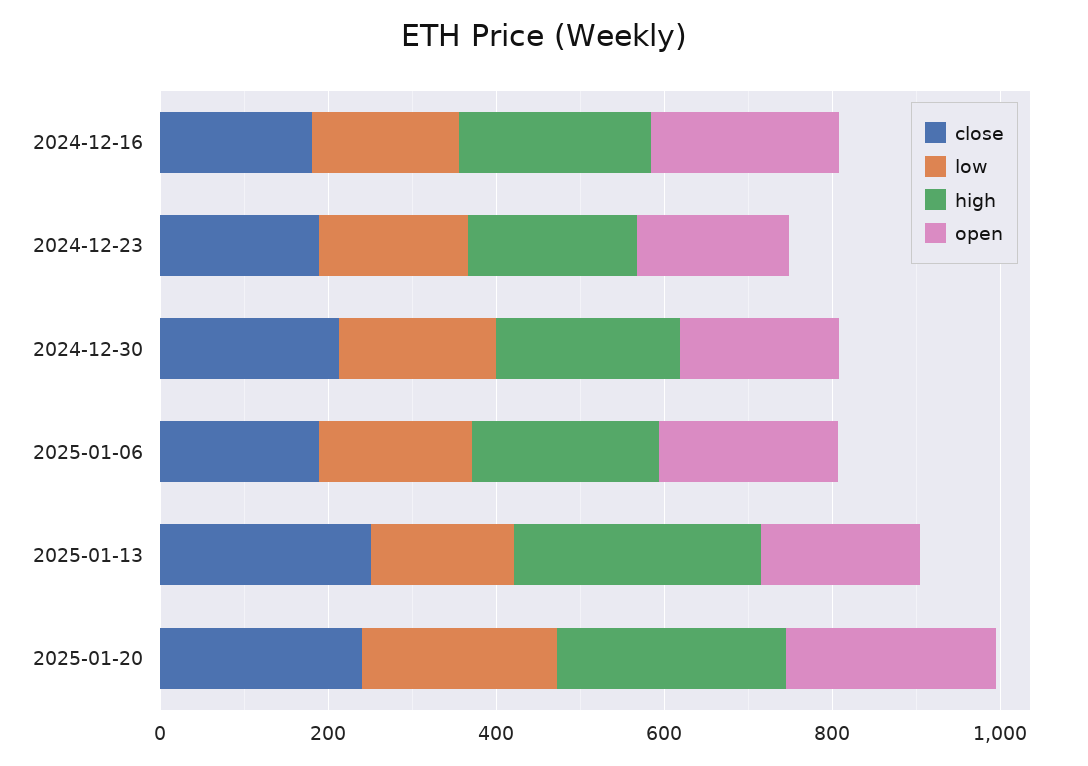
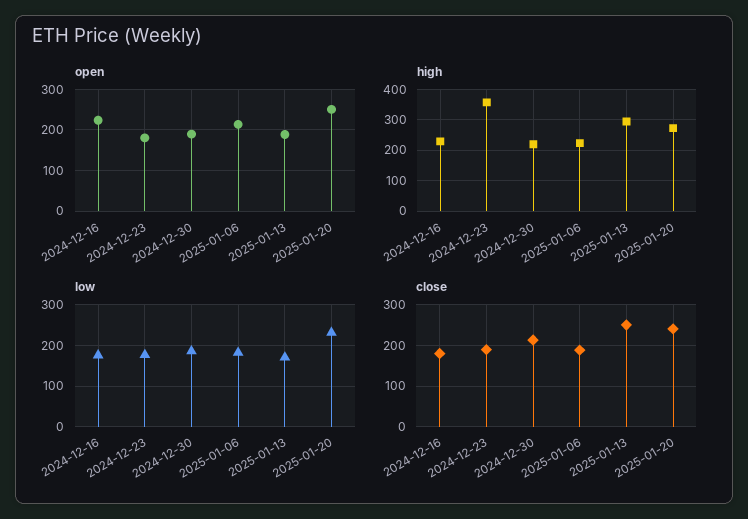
  {
    "close": {
      "2024-12-16": 180,
      "2024-12-23": 180,
      "2024-12-30": 220,
      "2025-01-06": 180,
      "2025-01-13": 260,
      "2025-01-20": 240
    },
    "low": {
      "2024-12-16": 180,
      "2024-12-23": 180,
      "2024-12-30": 180,
      "2025-01-06": 180,
      "2025-01-13": 180,
      "2025-01-20": 240
    },
    "high": {
      "2024-12-16": 220,
-     "2024-12-23": 200,
+     "2024-12-23": 360,
      "2024-12-30": 220,
      "2025-01-06": 220,
      "2025-01-13": 300,
      "2025-01-20": 280
    },
    "open": {
      "2024-12-16": 220,
      "2024-12-23": 180,
      "2024-12-30": 180,
      "2025-01-06": 220,
      "2025-01-13": 180,
      "2025-01-20": 260
    }
  }

